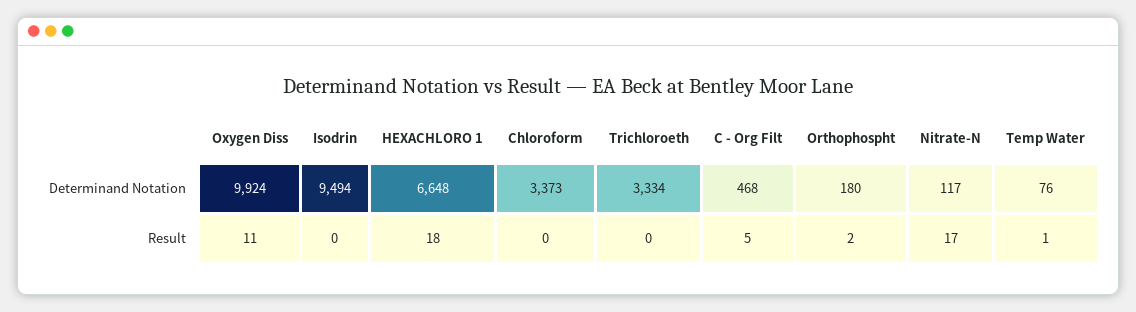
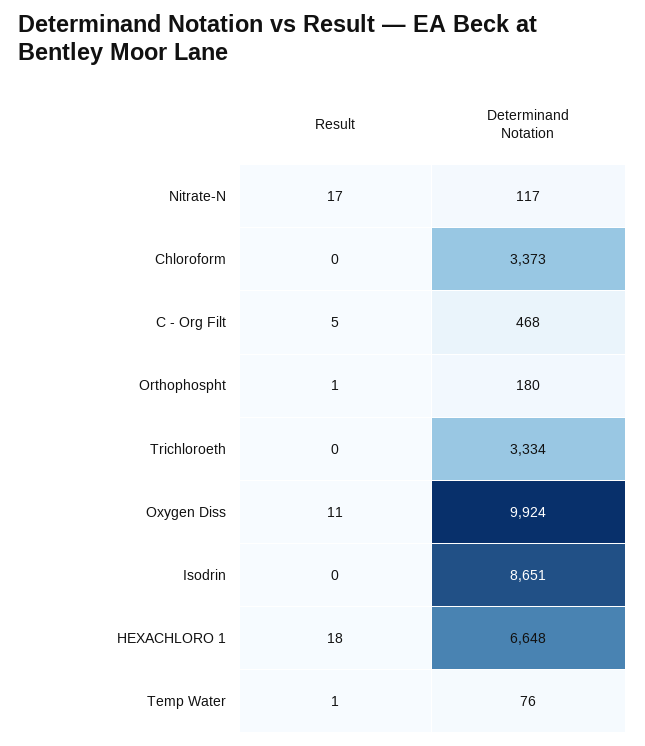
  {
    "Oxygen Diss": {
      "Determinand Notation": 9924,
      "Result": 11
    },
    "Isodrin": {
-     "Determinand Notation": 9494,
+     "Determinand Notation": 8651,
      "Result": 0
    },
    "HEXACHLORO 1": {
      "Determinand Notation": 6648,
      "Result": 18
    },
    "Chloroform": {
      "Determinand Notation": 3373,
      "Result": 0
    },
    "Trichloroeth": {
      "Determinand Notation": 3334,
      "Result": 0
    },
    "C - Org Filt": {
      "Determinand Notation": 468,
      "Result": 5
    },
    "Orthophospht": {
      "Determinand Notation": 180,
-     "Result": 2
+     "Result": 1
    },
    "Nitrate-N": {
      "Determinand Notation": 117,
      "Result": 17
    },
    "Temp Water": {
      "Determinand Notation": 76,
      "Result": 1
    }
  }

